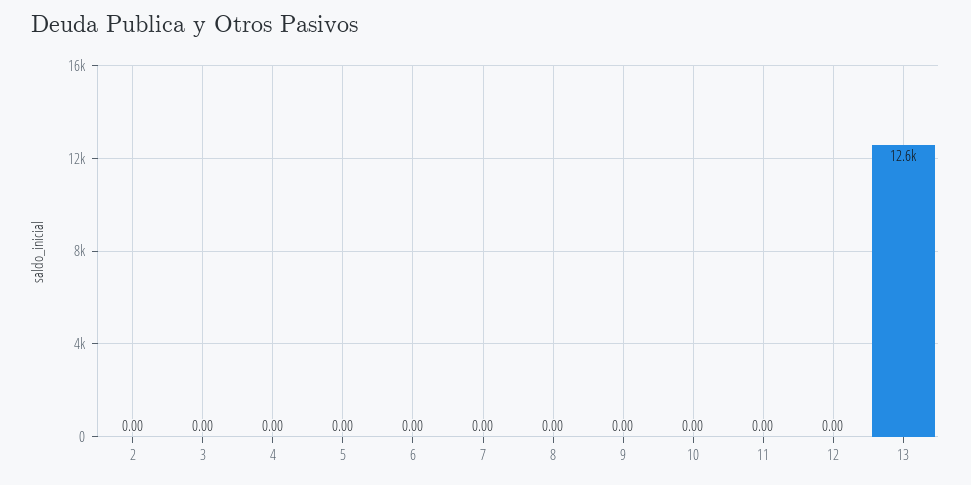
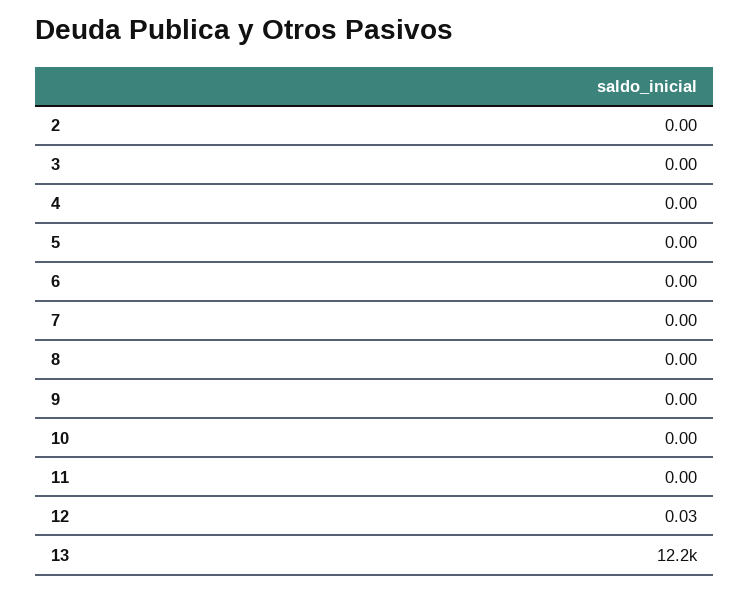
  {
    "2": 0,
    "3": 0,
    "4": 0,
    "5": 0,
    "6": 0,
    "7": 0,
    "8": 0,
    "9": 0,
    "10": 0,
    "11": 0,
-   "12": 0,
+   "12": 0.03,
-   "13": 12600
+   "13": 12200
  }

